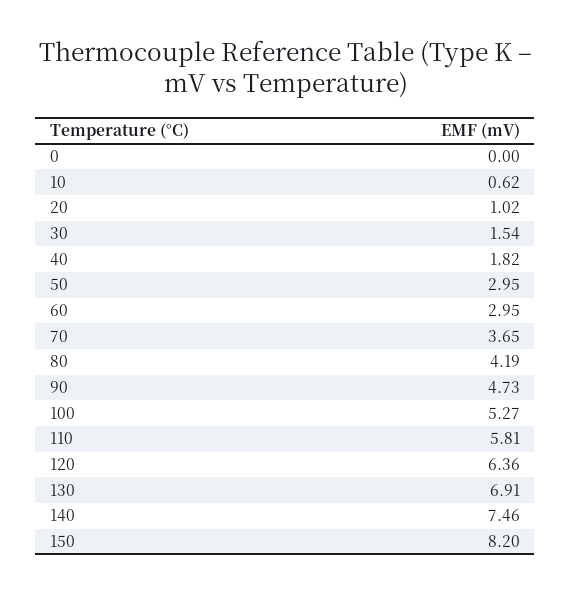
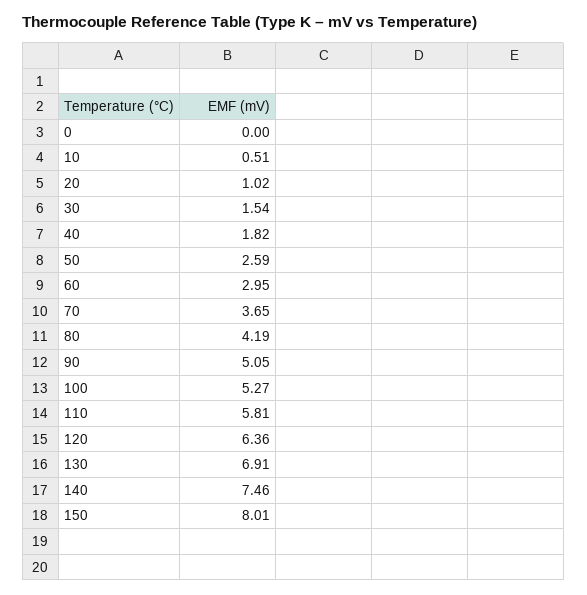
  {
    "0": 0,
-   "10": 0.62,
+   "10": 0.51,
    "20": 1.02,
    "30": 1.54,
    "40": 1.82,
-   "50": 2.95,
+   "50": 2.59,
    "60": 2.95,
    "70": 3.65,
    "80": 4.19,
-   "90": 4.73,
+   "90": 5.05,
    "100": 5.27,
    "110": 5.81,
    "120": 6.36,
    "130": 6.91,
    "140": 7.46,
-   "150": 8.2
+   "150": 8.01
  }

